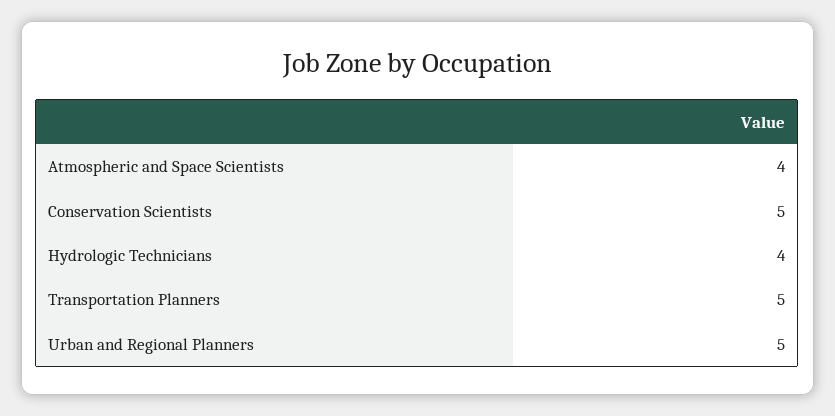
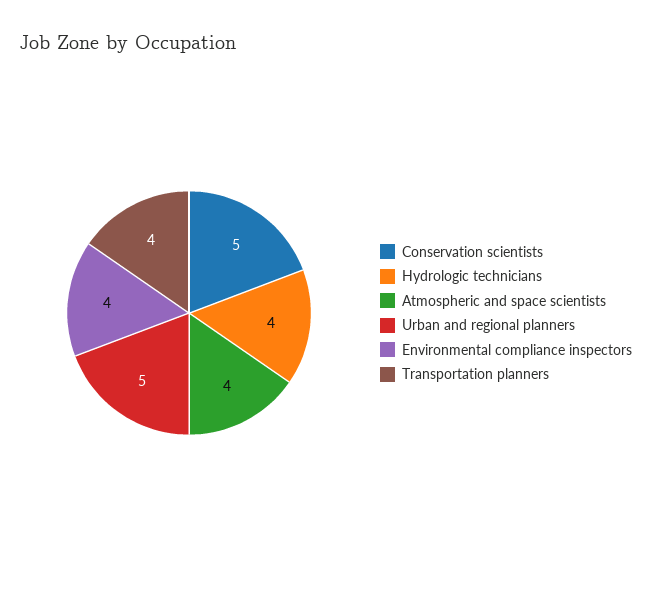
  {
    "Atmospheric and Space Scientists": 4,
    "Conservation Scientists": 5,
    "Hydrologic Technicians": 4,
-   "Transportation Planners": 5,
+   "Transportation Planners": 4,
-   "Urban and Regional Planners": 5
+   "Urban and Regional Planners": 5,
+   "Environmental compliance inspectors": 4
  }

